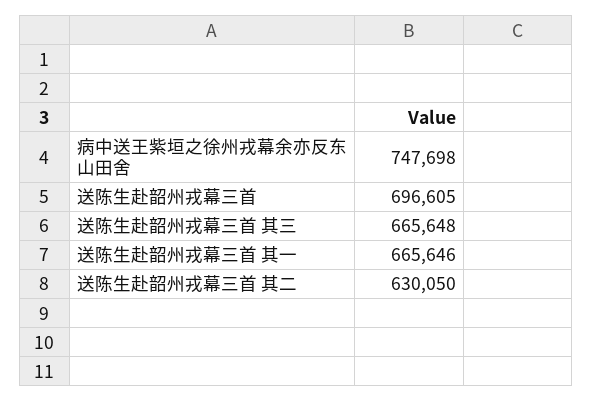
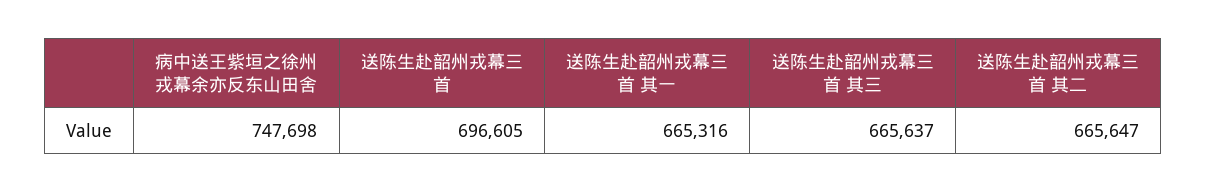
  {
    "病中送王紫垣之徐州戎幕余亦反东山田舍": 747698,
    "送陈生赴韶州戎幕三首": 696605,
-   "送陈生赴韶州戎幕三首 其三": 665648,
+   "送陈生赴韶州戎幕三首 其三": 665637,
-   "送陈生赴韶州戎幕三首 其一": 665646,
+   "送陈生赴韶州戎幕三首 其一": 665316,
-   "送陈生赴韶州戎幕三首 其二": 630050
+   "送陈生赴韶州戎幕三首 其二": 665647
  }

